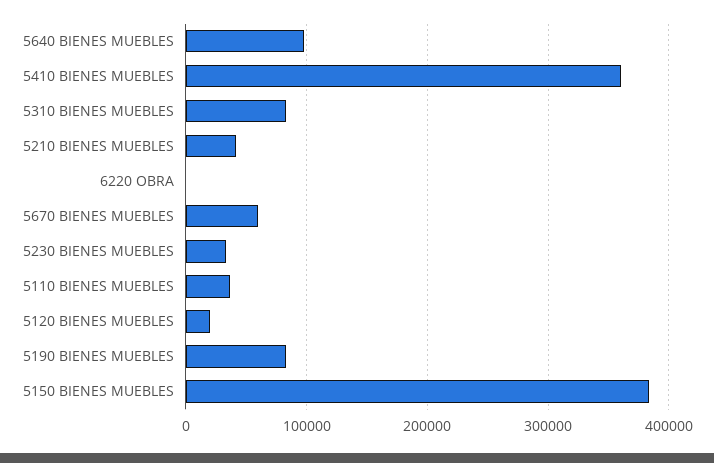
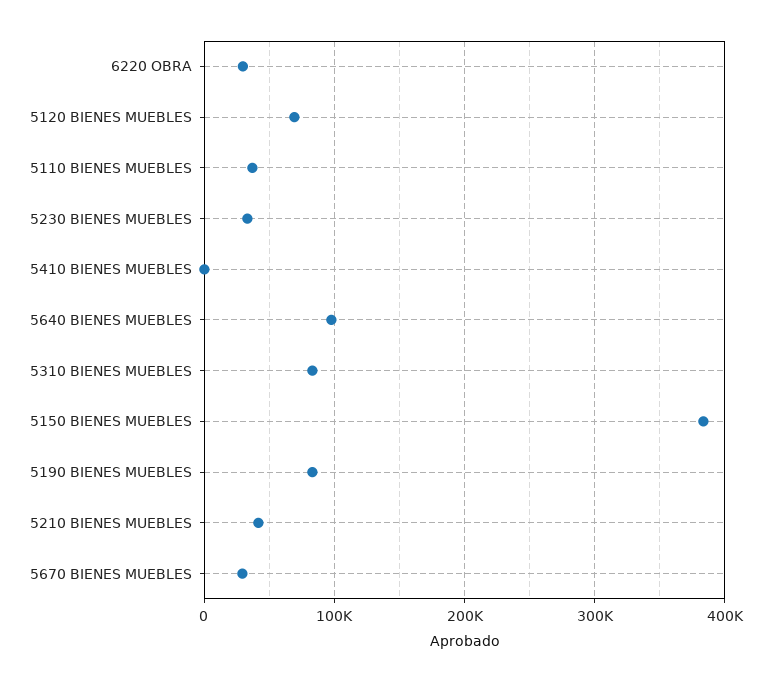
  {
    "5640 BIENES MUEBLES": 100000,
-   "5410 BIENES MUEBLES": 360000,
+   "5410 BIENES MUEBLES": 0,
    "5310 BIENES MUEBLES": 80000,
    "5210 BIENES MUEBLES": 40000,
-   "6220 OBRA": 0,
+   "6220 OBRA": 30000,
-   "5670 BIENES MUEBLES": 60000,
+   "5670 BIENES MUEBLES": 30000,
    "5230 BIENES MUEBLES": 30000,
    "5110 BIENES MUEBLES": 40000,
-   "5120 BIENES MUEBLES": 20000,
+   "5120 BIENES MUEBLES": 70000,
    "5190 BIENES MUEBLES": 80000,
    "5150 BIENES MUEBLES": 380000
  }

